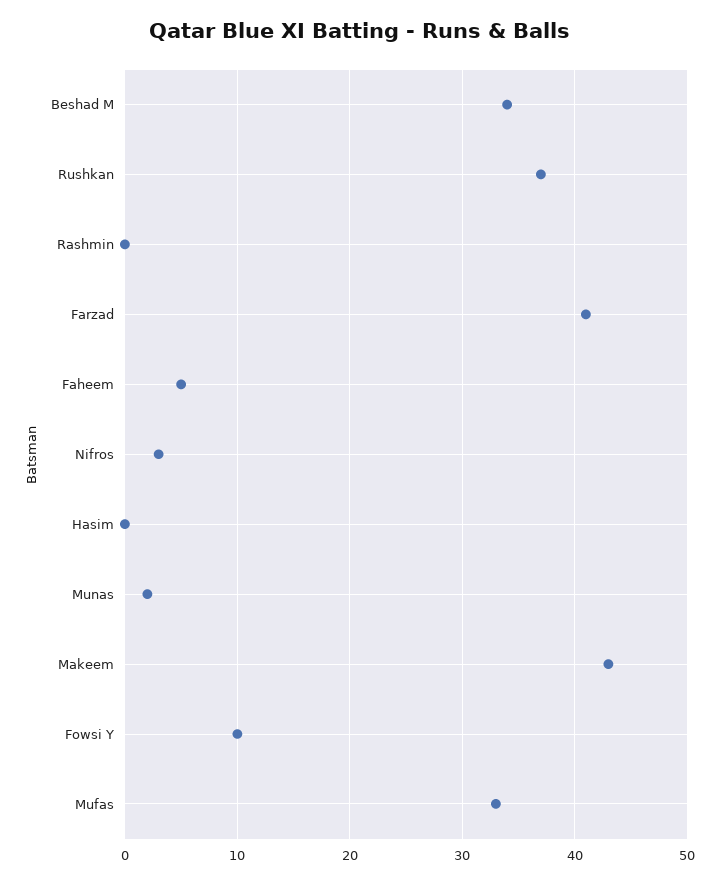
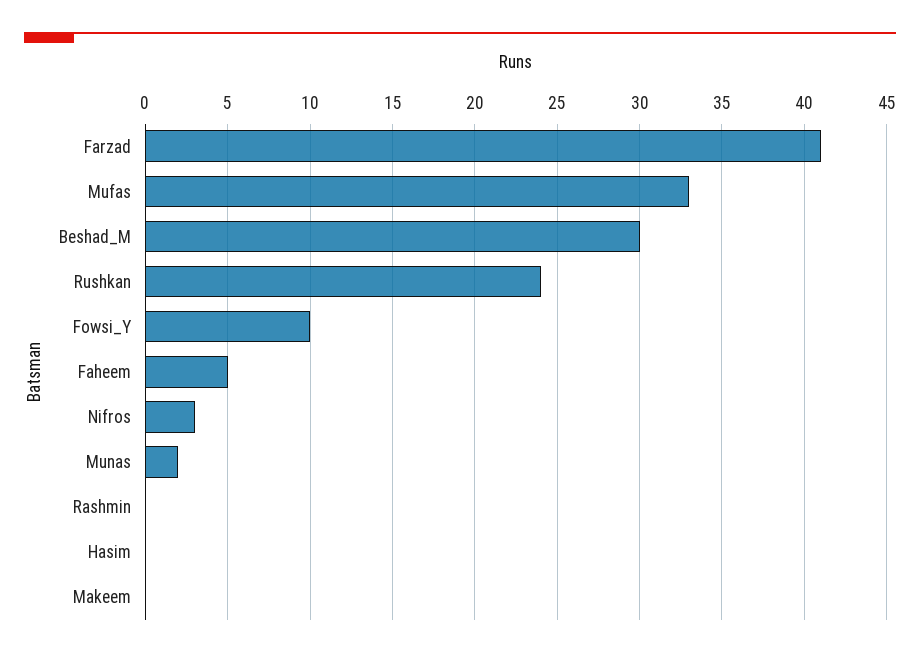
  {
-   "Beshad M": 34,
+   "Beshad M": 30,
-   "Rushkan": 37,
+   "Rushkan": 24,
    "Rashmin": 0,
    "Farzad": 41,
    "Faheem": 5,
    "Nifros": 3,
    "Hasim": 0,
    "Munas": 2,
-   "Makeem": 43,
+   "Makeem": 0,
    "Fowsi Y": 10,
    "Mufas": 33
  }

